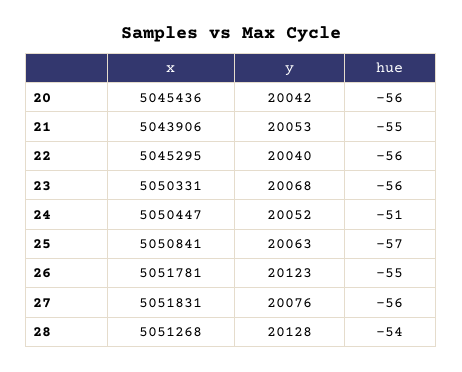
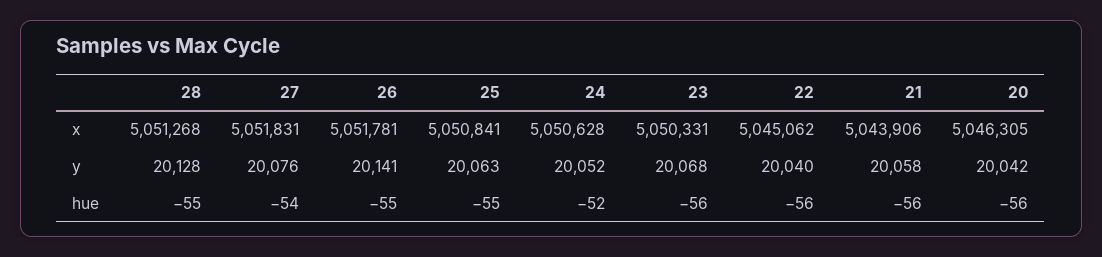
  {
    "x": {
-     "20": 5045436,
+     "20": 5046305,
      "21": 5043906,
-     "22": 5045295,
+     "22": 5045062,
      "23": 5050331,
-     "24": 5050447,
+     "24": 5050628,
      "25": 5050841,
      "26": 5051781,
      "27": 5051831,
      "28": 5051268
    },
    "y": {
      "20": 20042,
-     "21": 20053,
+     "21": 20058,
      "22": 20040,
      "23": 20068,
      "24": 20052,
      "25": 20063,
-     "26": 20123,
+     "26": 20141,
      "27": 20076,
      "28": 20128
    },
    "hue": {
      "20": -56,
-     "21": -55,
+     "21": -56,
      "22": -56,
      "23": -56,
-     "24": -51,
+     "24": -52,
-     "25": -57,
+     "25": -55,
      "26": -55,
-     "27": -56,
+     "27": -54,
-     "28": -54
+     "28": -55
    }
  }

